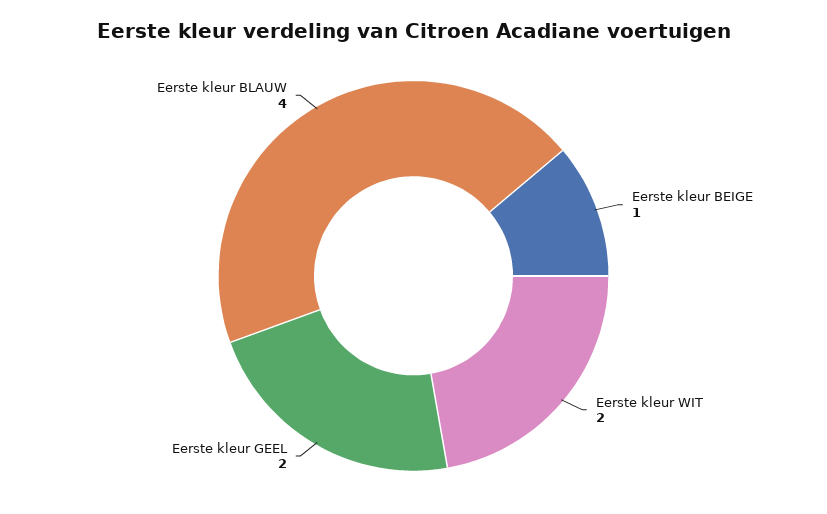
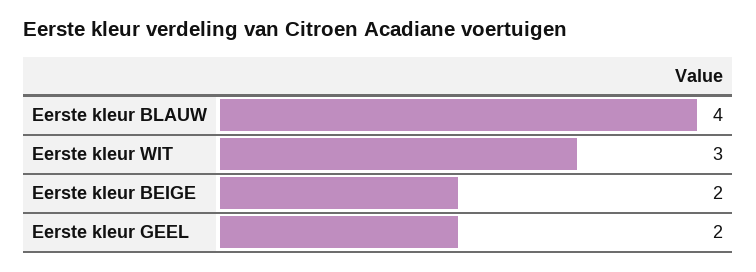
  {
-   "Eerste kleur BEIGE": 1,
+   "Eerste kleur BEIGE": 2,
-   "Eerste kleur WIT": 2,
+   "Eerste kleur WIT": 3,
    "Eerste kleur GEEL": 2,
    "Eerste kleur BLAUW": 4
  }

